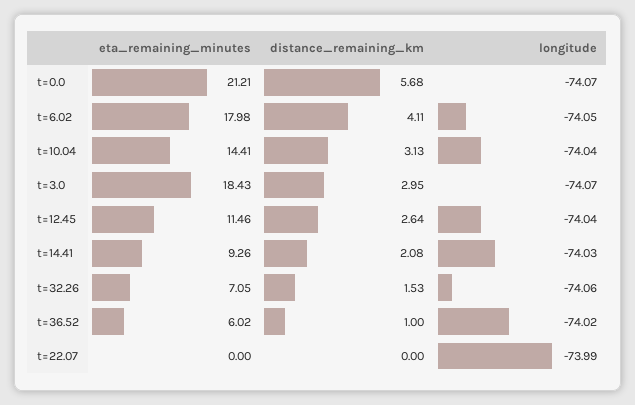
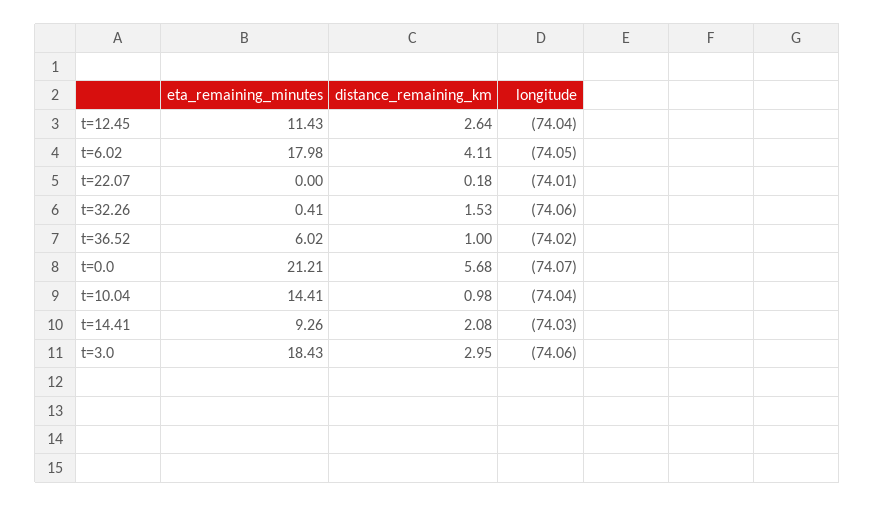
  {
    "eta_remaining_minutes": {
      "t=0.0": 21.21,
      "t=6.02": 17.98,
      "t=10.04": 14.41,
      "t=3.0": 18.43,
-     "t=12.45": 11.46,
+     "t=12.45": 11.43,
      "t=14.41": 9.26,
-     "t=32.26": 7.05,
+     "t=32.26": 0.41,
      "t=36.52": 6.02,
      "t=22.07": 0
    },
    "distance_remaining_km": {
      "t=0.0": 5.68,
      "t=6.02": 4.11,
-     "t=10.04": 3.13,
+     "t=10.04": 0.98,
      "t=3.0": 2.95,
      "t=12.45": 2.64,
      "t=14.41": 2.08,
      "t=32.26": 1.53,
      "t=36.52": 1,
-     "t=22.07": 0
+     "t=22.07": 0.18
    },
    "longitude": {
      "t=0.0": -74.07,
      "t=6.02": -74.05,
      "t=10.04": -74.04,
-     "t=3.0": -74.07,
+     "t=3.0": -74.06,
      "t=12.45": -74.04,
      "t=14.41": -74.03,
      "t=32.26": -74.06,
      "t=36.52": -74.02,
-     "t=22.07": -73.99
+     "t=22.07": -74.01
    }
  }

